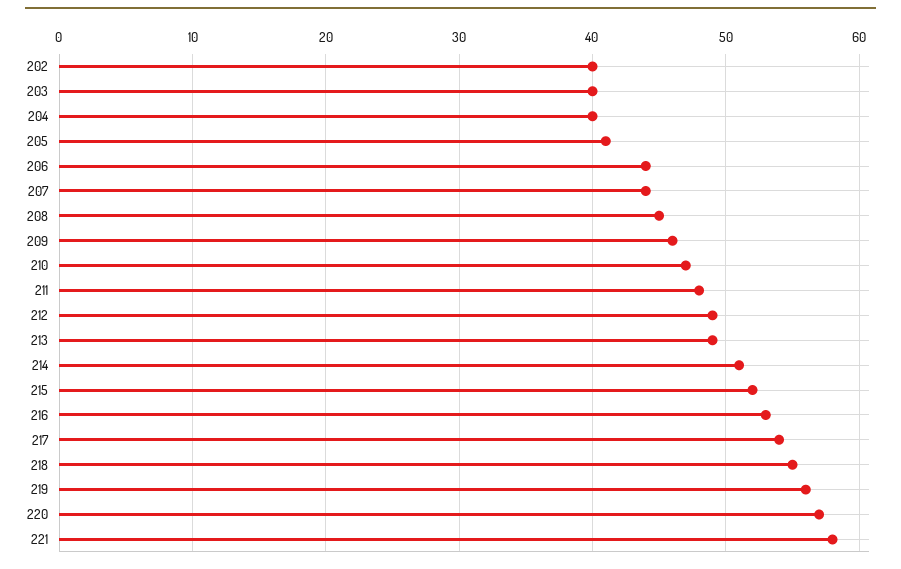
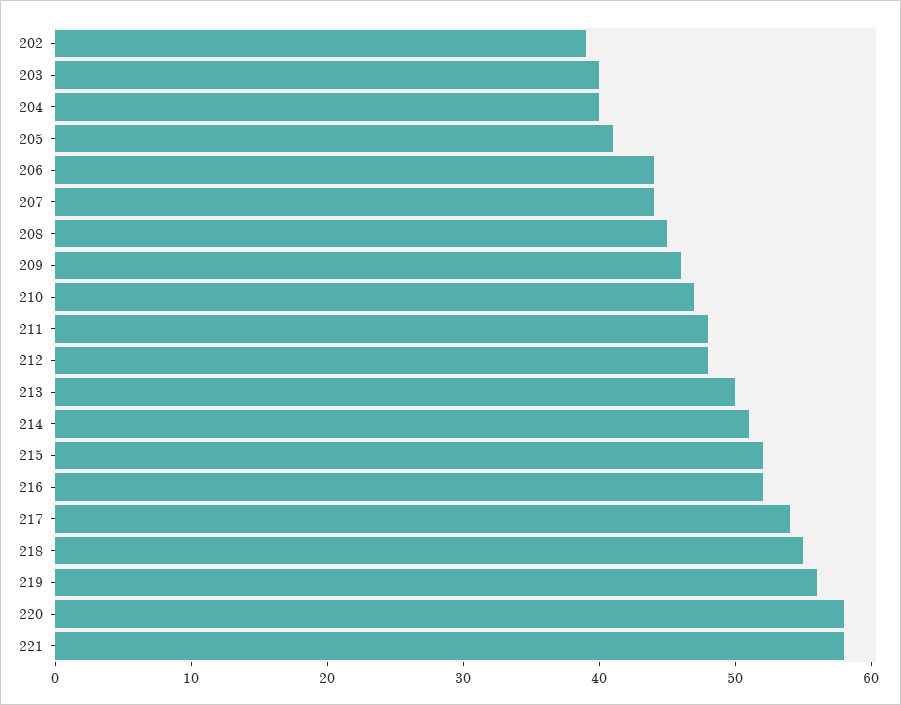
  {
-   "202": 40,
+   "202": 39,
    "203": 40,
    "204": 40,
    "205": 41,
    "206": 44,
    "207": 44,
    "208": 45,
    "209": 46,
    "210": 47,
    "211": 48,
-   "212": 49,
+   "212": 48,
-   "213": 49,
+   "213": 50,
    "214": 51,
    "215": 52,
-   "216": 53,
+   "216": 52,
    "217": 54,
    "218": 55,
    "219": 56,
-   "220": 57,
+   "220": 58,
    "221": 58
  }

